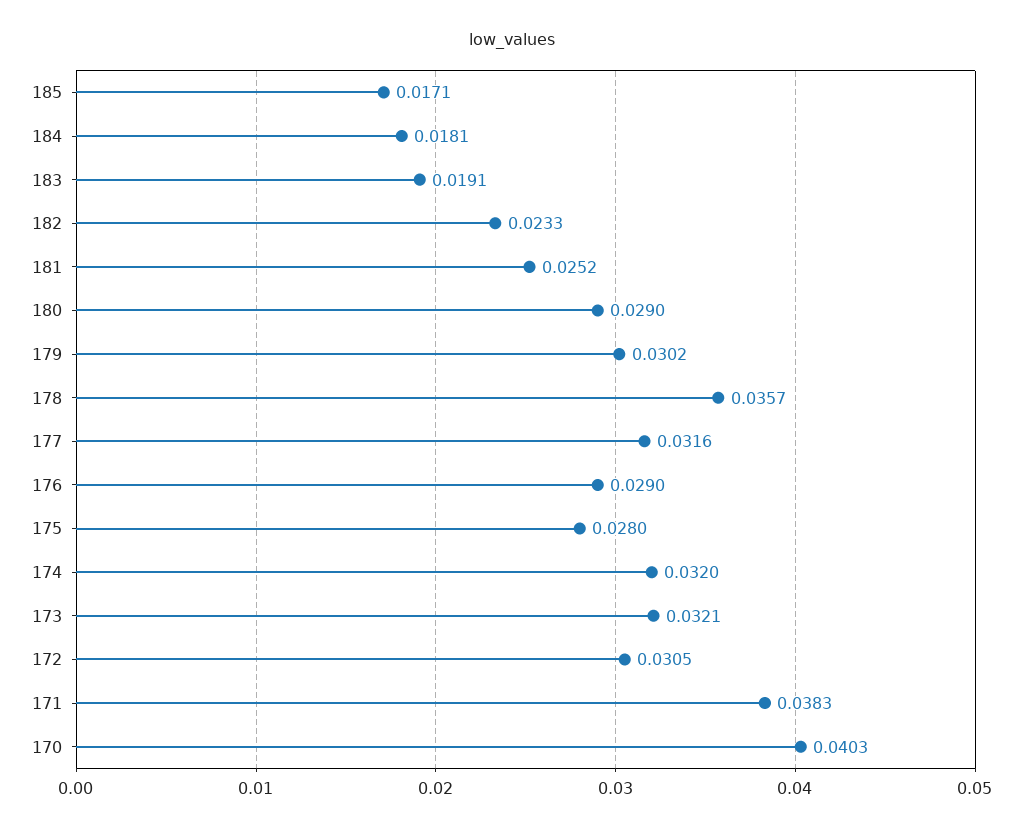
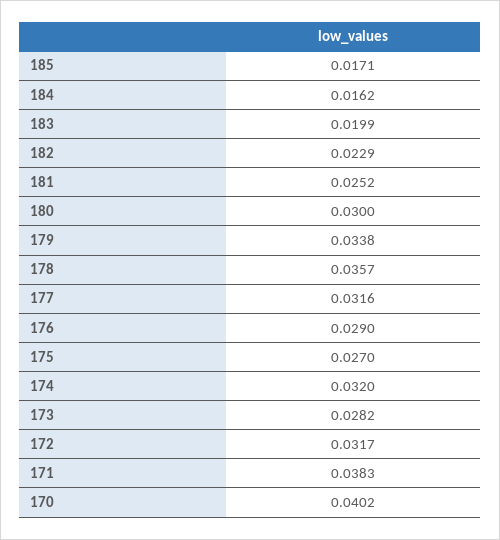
  {
    "185": 0.0171,
-   "184": 0.0181,
+   "184": 0.0162,
-   "183": 0.0191,
+   "183": 0.0199,
-   "182": 0.0233,
+   "182": 0.0229,
    "181": 0.0252,
-   "180": 0.029,
+   "180": 0.03,
-   "179": 0.0302,
+   "179": 0.0338,
    "178": 0.0357,
    "177": 0.0316,
    "176": 0.029,
-   "175": 0.028,
+   "175": 0.027,
    "174": 0.032,
-   "173": 0.0321,
+   "173": 0.0282,
-   "172": 0.0305,
+   "172": 0.0317,
    "171": 0.0383,
-   "170": 0.0403
+   "170": 0.0402
  }

